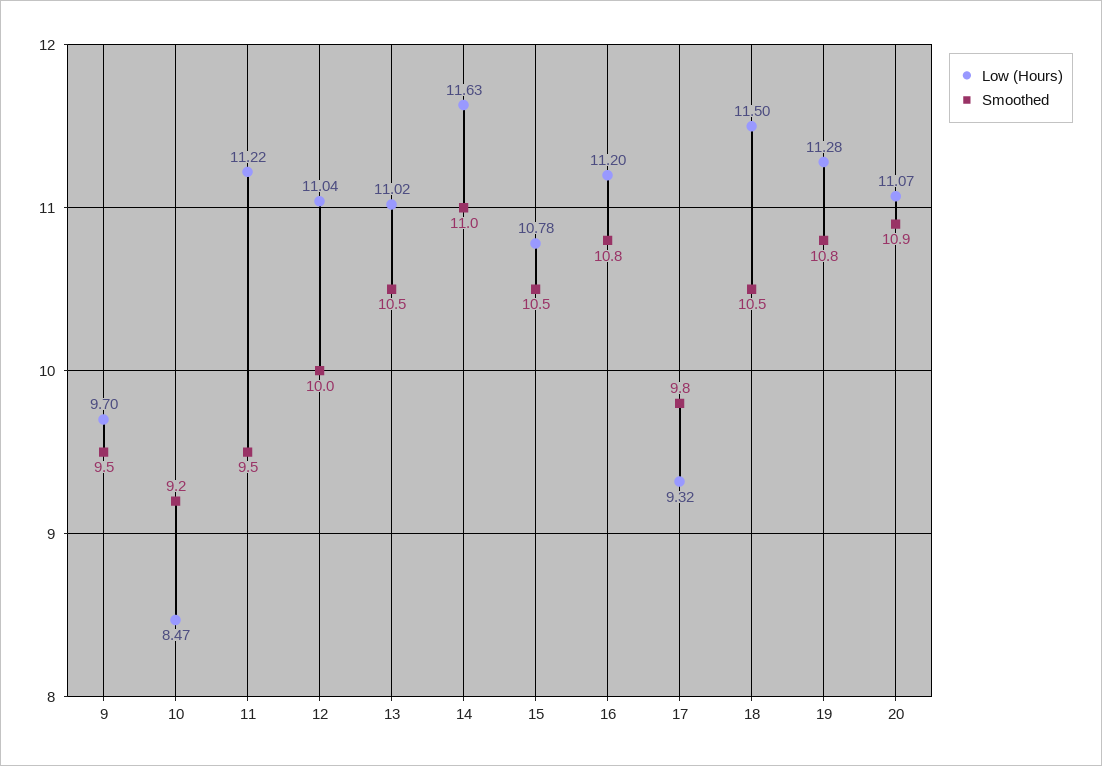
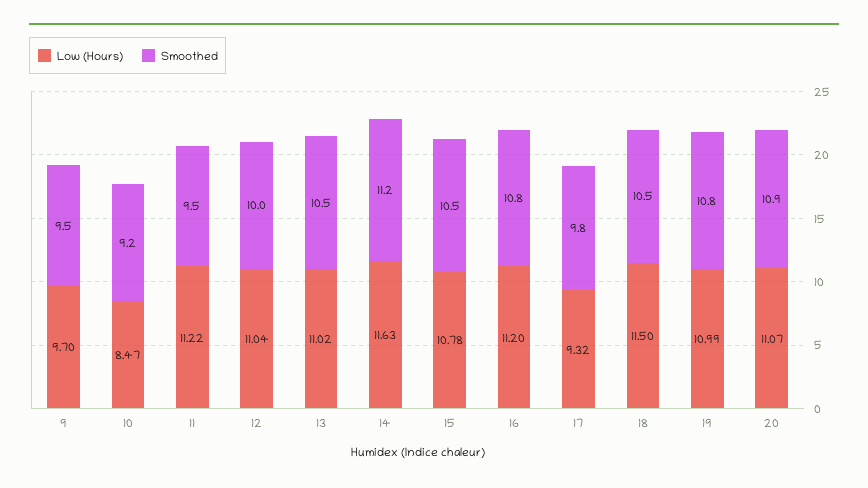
  {
    "Low (Hours)": {
      "9": 9.7,
      "10": 8.47,
      "11": 11.22,
      "12": 11.04,
      "13": 11.02,
      "14": 11.63,
      "15": 10.78,
      "16": 11.2,
      "17": 9.32,
      "18": 11.5,
-     "19": 11.28,
+     "19": 10.99,
      "20": 11.07
    },
    "Smoothed": {
      "9": 9.5,
      "10": 9.2,
      "11": 9.5,
      "12": 10,
      "13": 10.5,
-     "14": 11,
+     "14": 11.2,
      "15": 10.5,
      "16": 10.8,
      "17": 9.8,
      "18": 10.5,
      "19": 10.8,
      "20": 10.9
    }
  }

